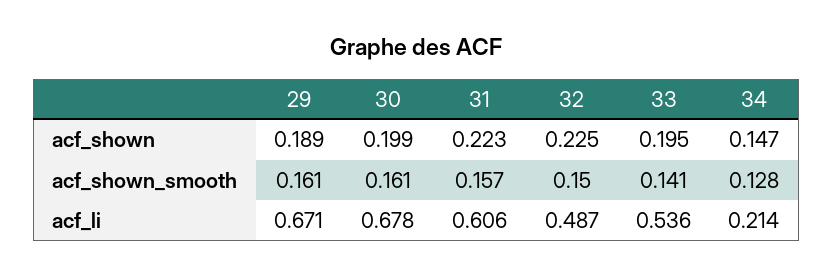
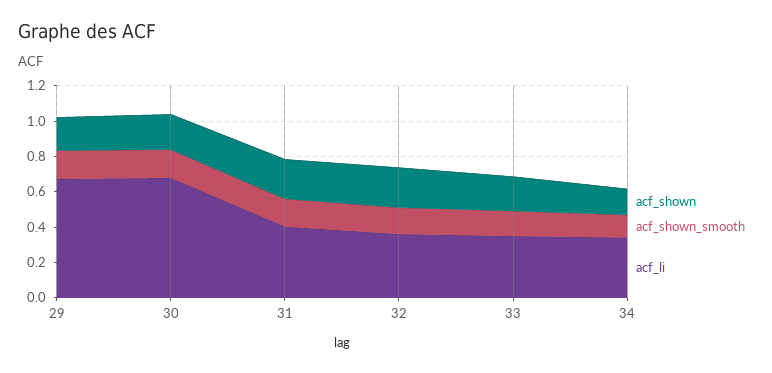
  {
    "acf_shown": {
      "29": 0.189,
      "30": 0.199,
      "31": 0.223,
      "32": 0.225,
      "33": 0.195,
      "34": 0.147
    },
    "acf_shown_smooth": {
      "29": 0.161,
      "30": 0.161,
      "31": 0.157,
      "32": 0.15,
      "33": 0.141,
      "34": 0.128
    },
    "acf_li": {
      "29": 0.671,
      "30": 0.678,
-     "31": 0.606,
+     "31": 0.4,
-     "32": 0.487,
+     "32": 0.35,
-     "33": 0.536,
+     "33": 0.35,
-     "34": 0.214
+     "34": 0.35
    }
  }

